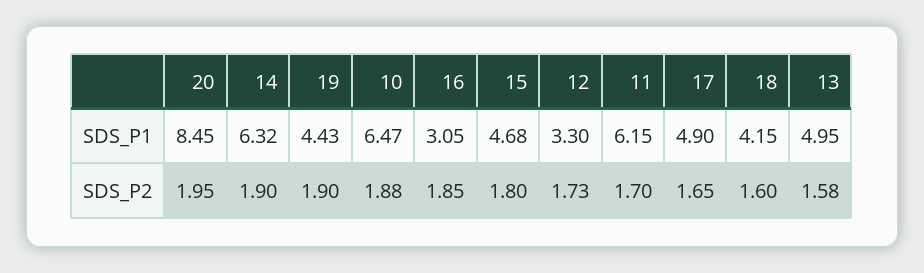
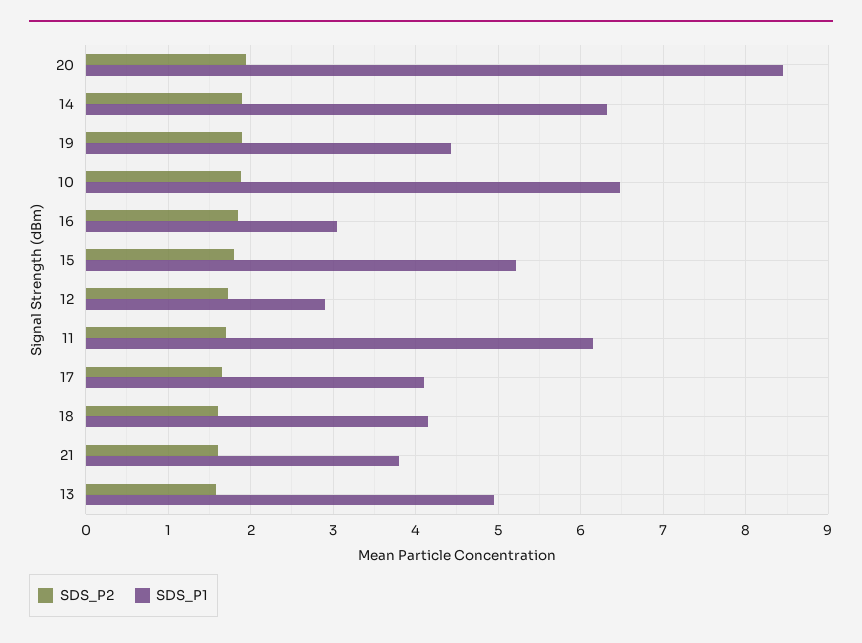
  {
    "SDS_P1": {
      "20": 8.45,
      "14": 6.32,
      "19": 4.43,
      "10": 6.47,
      "16": 3.05,
-     "15": 4.68,
+     "15": 5.2,
-     "12": 3.3,
+     "12": 2.9,
      "11": 6.15,
-     "17": 4.9,
+     "17": 4.1,
      "18": 4.15,
-     "13": 4.95
+     "13": 4.95,
+     "21": 3.8
    },
    "SDS_P2": {
      "20": 1.95,
      "14": 1.9,
      "19": 1.9,
      "10": 1.88,
      "16": 1.85,
      "15": 1.8,
      "12": 1.73,
      "11": 1.7,
      "17": 1.65,
      "18": 1.6,
-     "13": 1.58
+     "13": 1.58,
+     "21": 1.6
    }
  }

